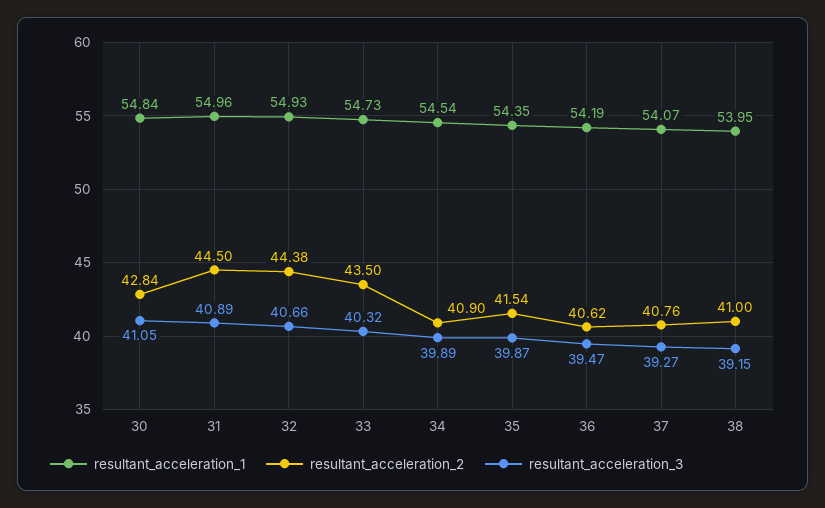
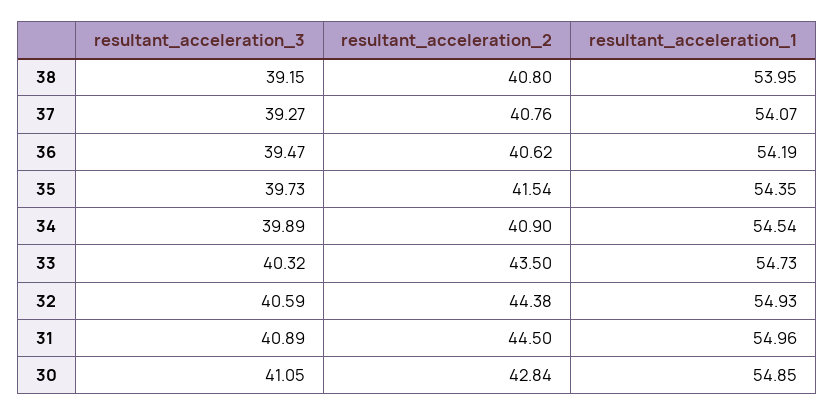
  {
    "resultant_acceleration_1": {
-     "30": 54.84,
+     "30": 54.85,
      "31": 54.96,
      "32": 54.93,
      "33": 54.73,
      "34": 54.54,
      "35": 54.35,
      "36": 54.19,
      "37": 54.07,
      "38": 53.95
    },
    "resultant_acceleration_2": {
      "30": 42.84,
      "31": 44.5,
      "32": 44.38,
      "33": 43.5,
      "34": 40.9,
      "35": 41.54,
      "36": 40.62,
      "37": 40.76,
-     "38": 41
+     "38": 40.8
    },
    "resultant_acceleration_3": {
      "30": 41.05,
      "31": 40.89,
-     "32": 40.66,
+     "32": 40.59,
      "33": 40.32,
      "34": 39.89,
-     "35": 39.87,
+     "35": 39.73,
      "36": 39.47,
      "37": 39.27,
      "38": 39.15
    }
  }

